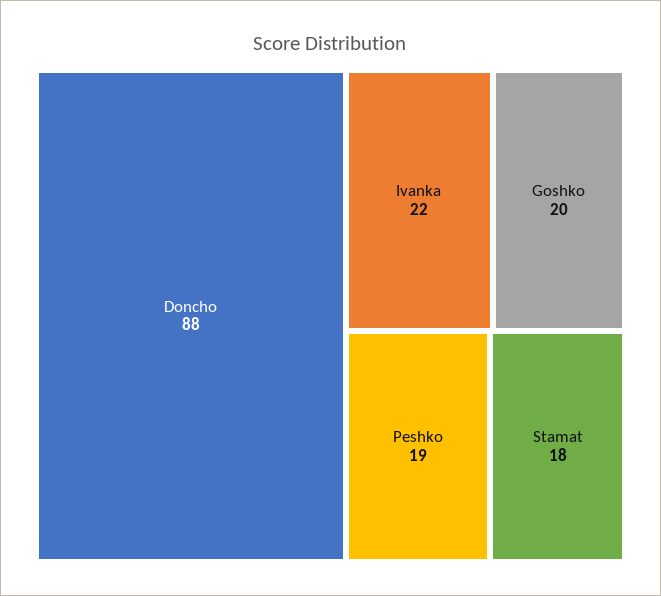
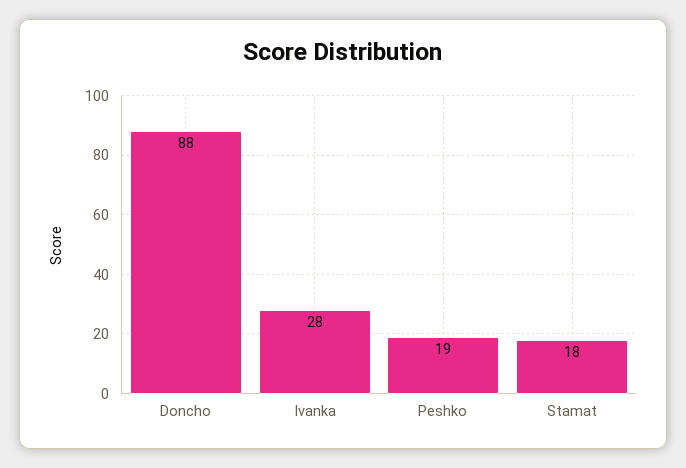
  {
    "Doncho": 88,
-   "Ivanka": 22,
+   "Ivanka": 28,
-   "Goshko": 20,
    "Peshko": 19,
    "Stamat": 18
  }

